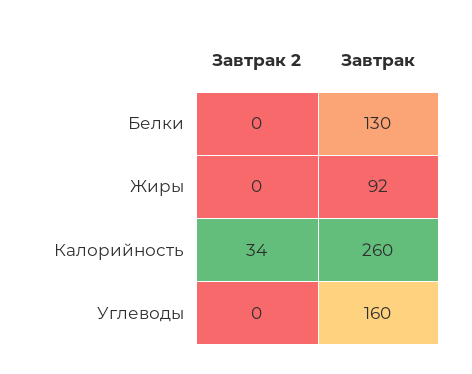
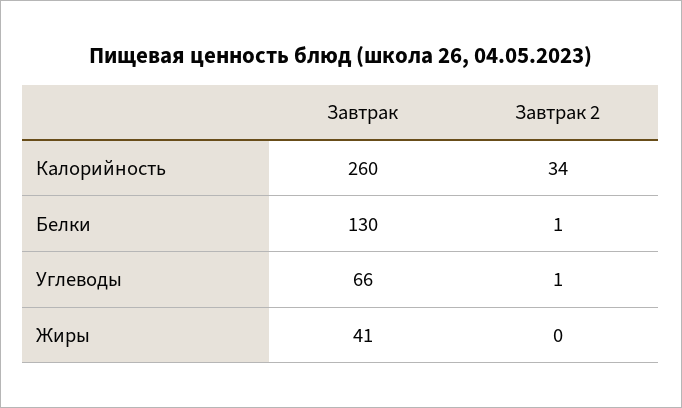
  {
    "Завтрак 2": {
-     "Белки": 0,
+     "Белки": 1,
      "Жиры": 0,
      "Калорийность": 34,
-     "Углеводы": 0
+     "Углеводы": 1
    },
    "Завтрак": {
      "Белки": 130,
-     "Жиры": 92,
+     "Жиры": 41,
      "Калорийность": 260,
-     "Углеводы": 160
+     "Углеводы": 66
    }
  }

